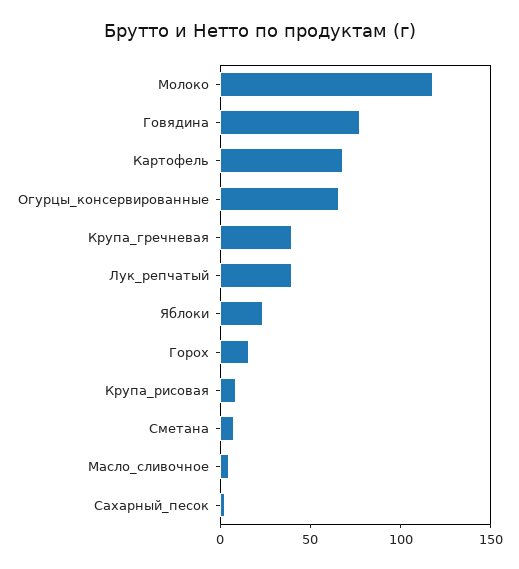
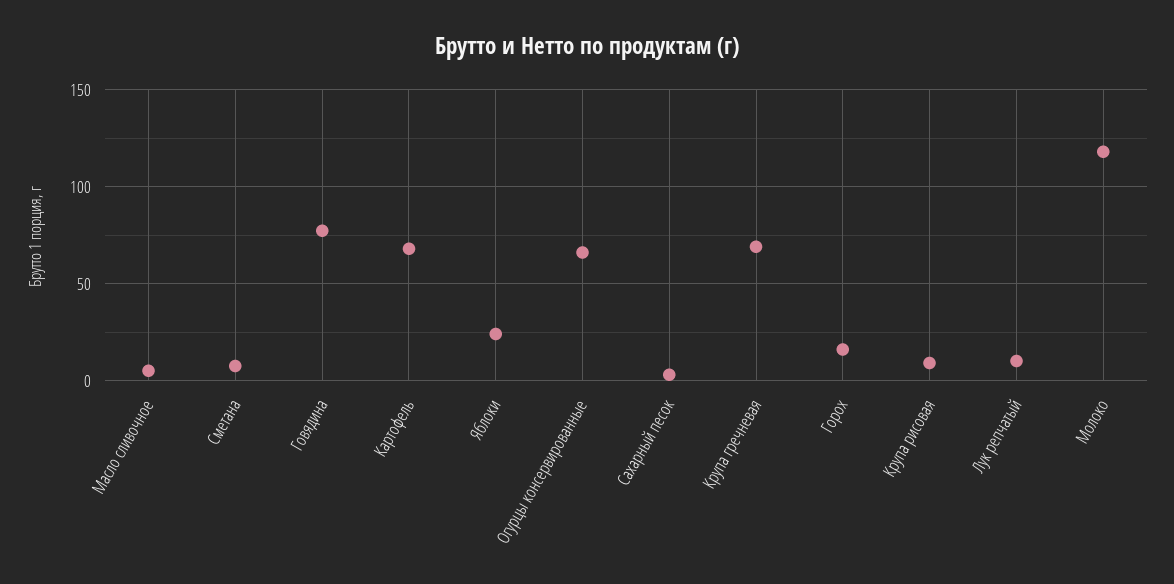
  {
    "Молоко": 120,
    "Говядина": 75,
    "Картофель": 70,
    "Огурцы_консервированные": 65,
-   "Крупа_гречневая": 40,
+   "Крупа_гречневая": 70,
-   "Лук_репчатый": 40,
+   "Лук_репчатый": 10,
    "Яблоки": 25,
    "Горох": 15,
    "Крупа_рисовая": 10,
    "Сметана": 10,
    "Масло_сливочное": 5,
    "Сахарный_песок": 5
  }

